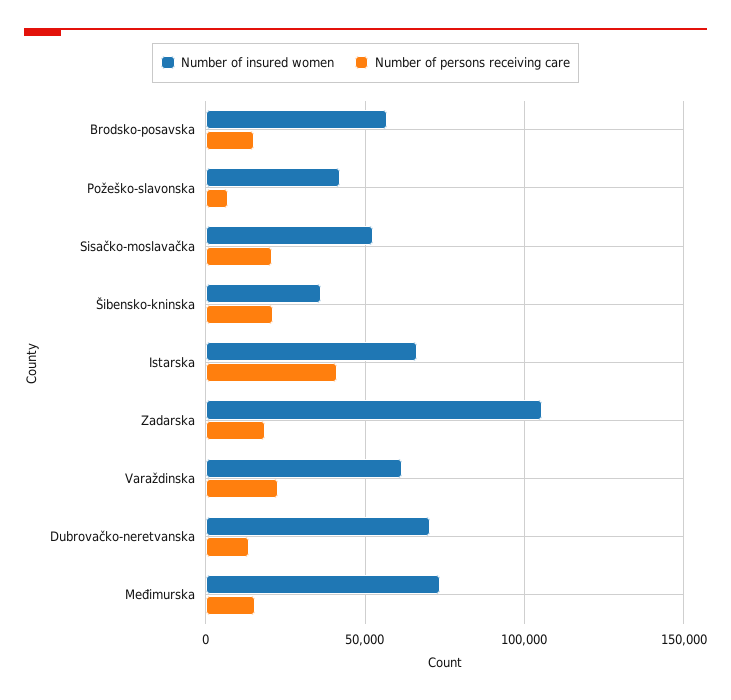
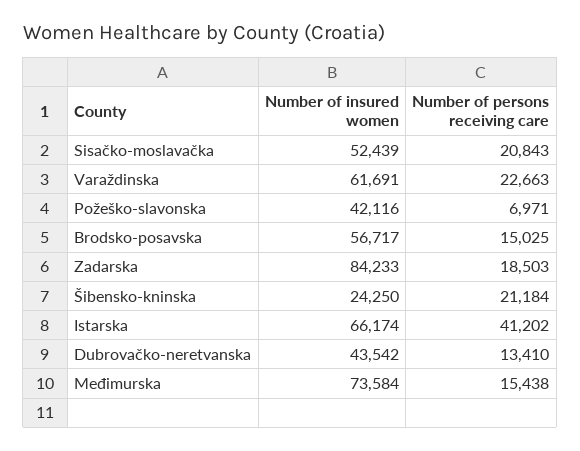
  {
    "Number of insured women": {
      "Brodsko-posavska": 56717,
      "Požeško-slavonska": 42116,
      "Sisačko-moslavačka": 52439,
-     "Šibensko-kninska": 35000,
+     "Šibensko-kninska": 24250,
      "Istarska": 66174,
-     "Zadarska": 105000,
+     "Zadarska": 84233,
      "Varaždinska": 61691,
-     "Dubrovačko-neretvanska": 70000,
+     "Dubrovačko-neretvanska": 43542,
      "Međimurska": 73584
    },
    "Number of persons receiving care": {
      "Brodsko-posavska": 15025,
      "Požeško-slavonska": 6971,
      "Sisačko-moslavačka": 20843,
      "Šibensko-kninska": 21184,
      "Istarska": 41202,
      "Zadarska": 18503,
      "Varaždinska": 22663,
      "Dubrovačko-neretvanska": 13410,
      "Međimurska": 15438
    }
  }

